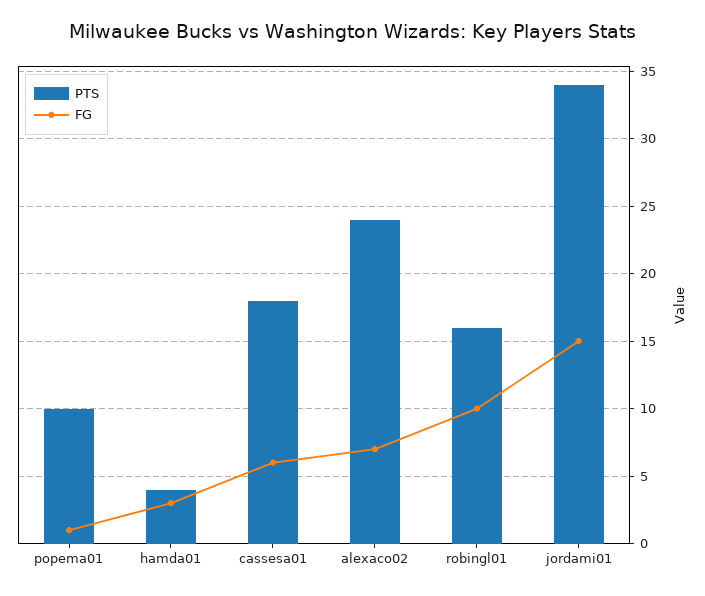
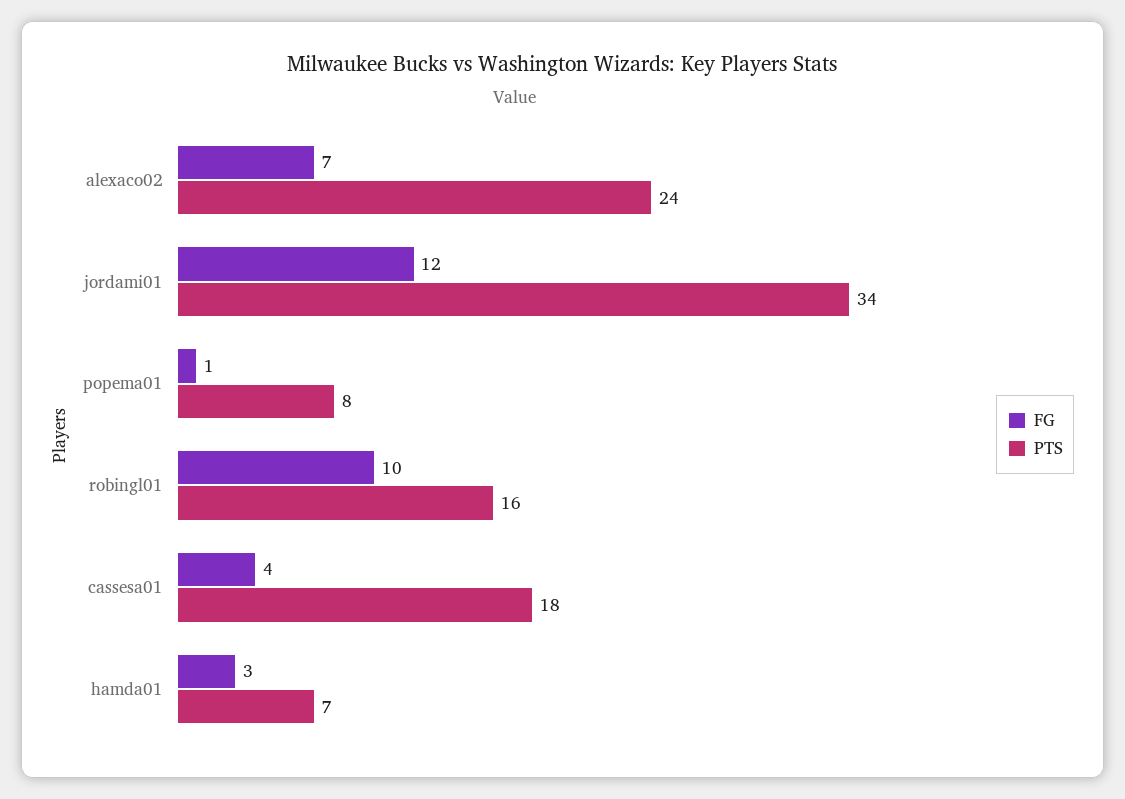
  {
    "PTS": {
-     "popema01": 10,
+     "popema01": 8,
-     "hamda01": 4,
+     "hamda01": 7,
      "cassesa01": 18,
      "alexaco02": 24,
      "robingl01": 16,
      "jordami01": 34
    },
    "FG": {
      "popema01": 1,
      "hamda01": 3,
-     "cassesa01": 6,
+     "cassesa01": 4,
      "alexaco02": 7,
      "robingl01": 10,
-     "jordami01": 15
+     "jordami01": 12
    }
  }

